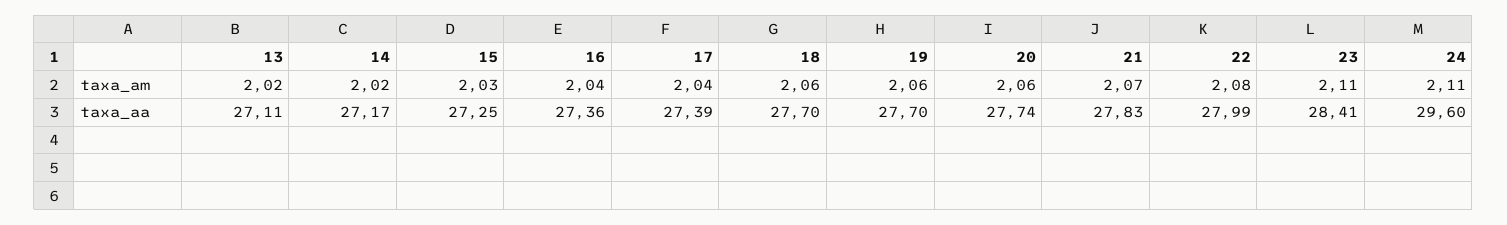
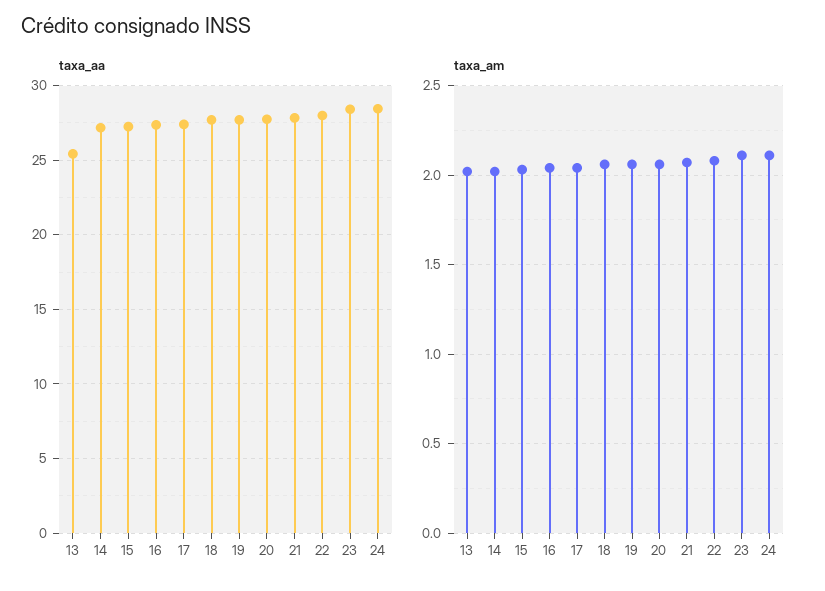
  {
    "taxa_am": {
      "13": 2.02,
      "14": 2.02,
      "15": 2.03,
      "16": 2.04,
      "17": 2.04,
      "18": 2.06,
      "19": 2.06,
      "20": 2.06,
      "21": 2.07,
      "22": 2.08,
      "23": 2.11,
      "24": 2.11
    },
    "taxa_aa": {
-     "13": 27.11,
+     "13": 25.5,
      "14": 27.17,
      "15": 27.25,
      "16": 27.36,
      "17": 27.39,
      "18": 27.7,
      "19": 27.7,
      "20": 27.74,
      "21": 27.83,
      "22": 27.99,
      "23": 28.41,
-     "24": 29.6
+     "24": 28.5
    }
  }

